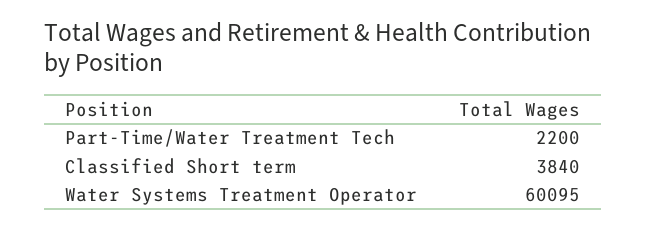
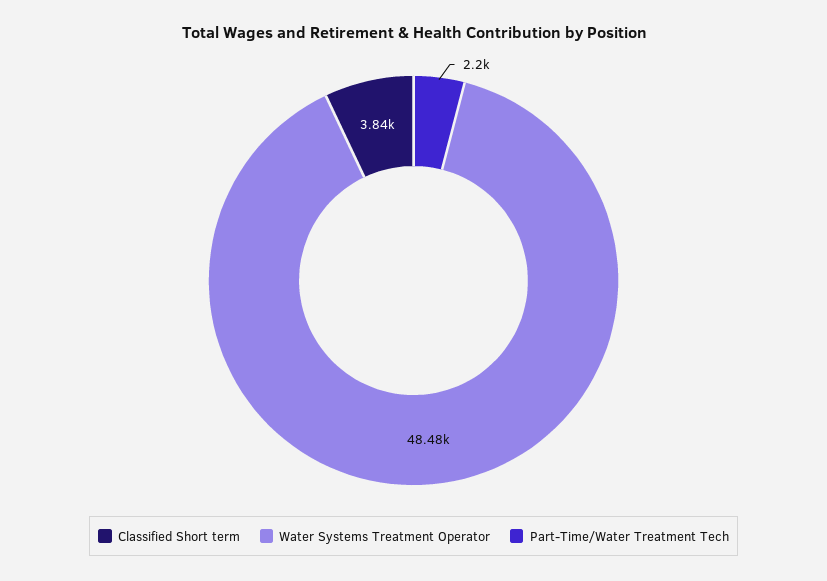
  {
    "Part-Time/Water Treatment Tech": 2200,
    "Classified Short term": 3840,
-   "Water Systems Treatment Operator": 60095
+   "Water Systems Treatment Operator": 48480
  }

